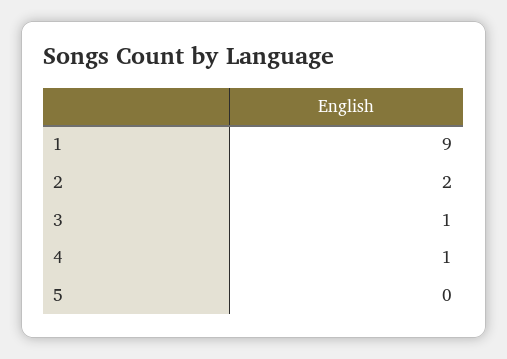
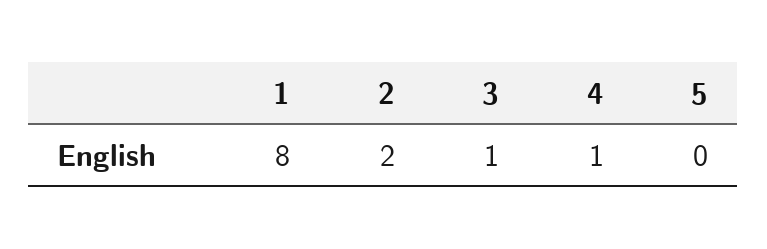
  {
-   "1": 9,
+   "1": 8,
    "2": 2,
    "3": 1,
    "4": 1,
    "5": 0
  }

